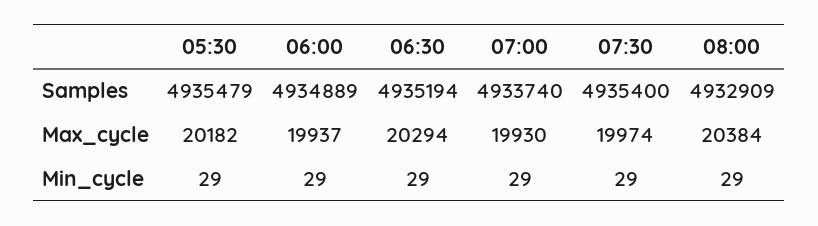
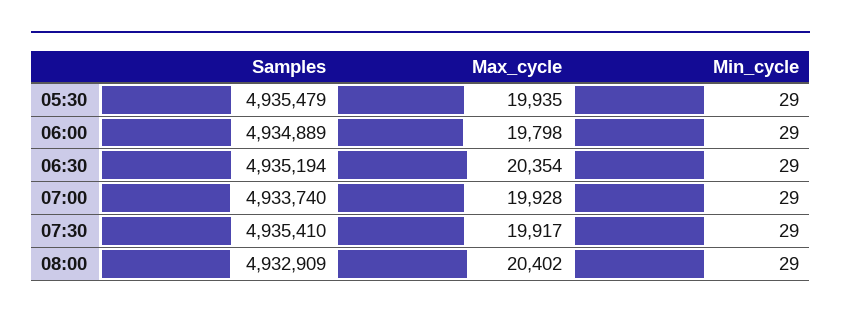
  {
    "05:30": {
      "Samples": 4935479,
-     "Max_cycle": 20182,
+     "Max_cycle": 19935,
      "Min_cycle": 29
    },
    "06:00": {
      "Samples": 4934889,
-     "Max_cycle": 19937,
+     "Max_cycle": 19798,
      "Min_cycle": 29
    },
    "06:30": {
      "Samples": 4935194,
-     "Max_cycle": 20294,
+     "Max_cycle": 20354,
      "Min_cycle": 29
    },
    "07:00": {
      "Samples": 4933740,
-     "Max_cycle": 19930,
+     "Max_cycle": 19928,
      "Min_cycle": 29
    },
    "07:30": {
-     "Samples": 4935400,
+     "Samples": 4935410,
-     "Max_cycle": 19974,
+     "Max_cycle": 19917,
      "Min_cycle": 29
    },
    "08:00": {
      "Samples": 4932909,
-     "Max_cycle": 20384,
+     "Max_cycle": 20402,
      "Min_cycle": 29
    }
  }

